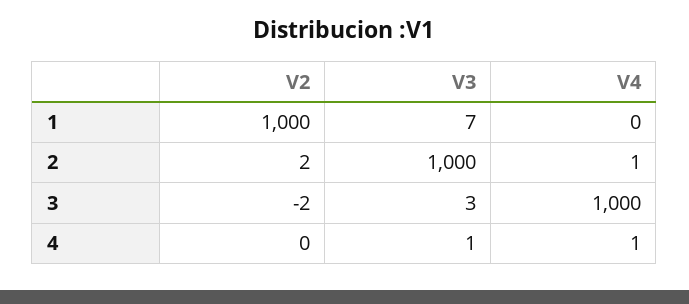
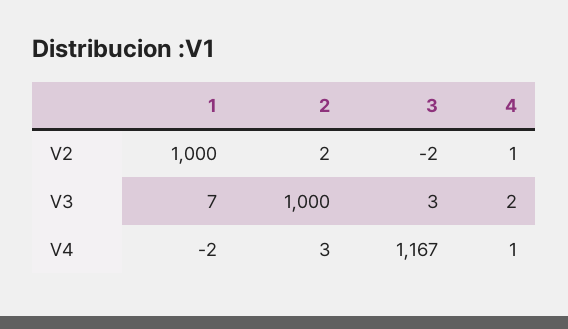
  {
    "V2": {
      "1": 1000,
      "2": 2,
      "3": -2,
-     "4": 0
+     "4": 1
    },
    "V3": {
      "1": 7,
      "2": 1000,
      "3": 3,
-     "4": 1
+     "4": 2
    },
    "V4": {
-     "1": 0,
+     "1": -2,
-     "2": 1,
+     "2": 3,
-     "3": 1000,
+     "3": 1167,
      "4": 1
    }
  }

